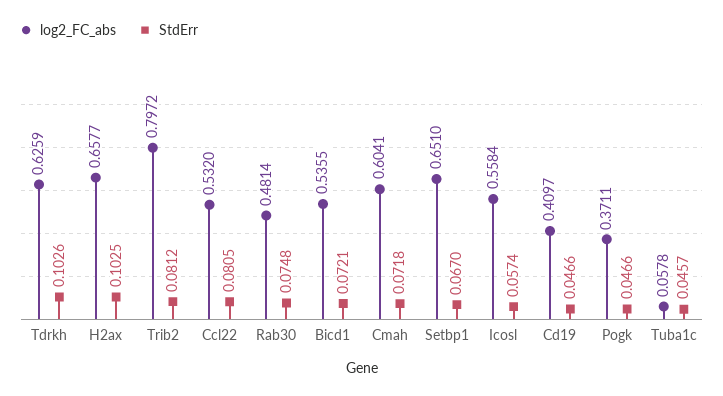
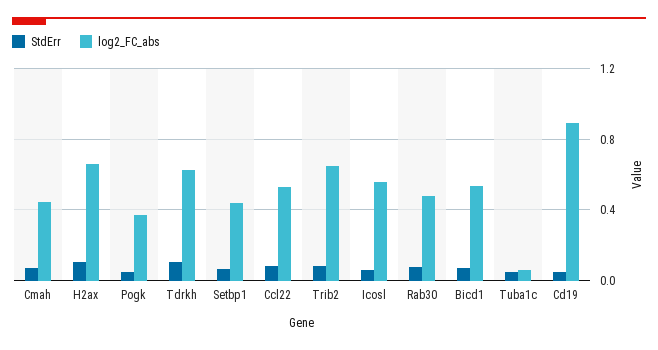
  {
    "log2_FC_abs": {
      "Tdrkh": 0.6259,
      "H2ax": 0.6577,
-     "Trib2": 0.7972,
+     "Trib2": 0.65,
      "Ccl22": 0.532,
      "Rab30": 0.4814,
      "Bicd1": 0.5355,
-     "Cmah": 0.6041,
+     "Cmah": 0.45,
-     "Setbp1": 0.651,
+     "Setbp1": 0.45,
      "Icosl": 0.5584,
-     "Cd19": 0.4097,
+     "Cd19": 0.9,
      "Pogk": 0.3711,
      "Tuba1c": 0.0578
    },
    "StdErr": {
      "Tdrkh": 0.1026,
      "H2ax": 0.1025,
      "Trib2": 0.0812,
      "Ccl22": 0.0805,
      "Rab30": 0.0748,
      "Bicd1": 0.0721,
      "Cmah": 0.0718,
      "Setbp1": 0.067,
      "Icosl": 0.0574,
      "Cd19": 0.0466,
      "Pogk": 0.0466,
      "Tuba1c": 0.0457
    }
  }

